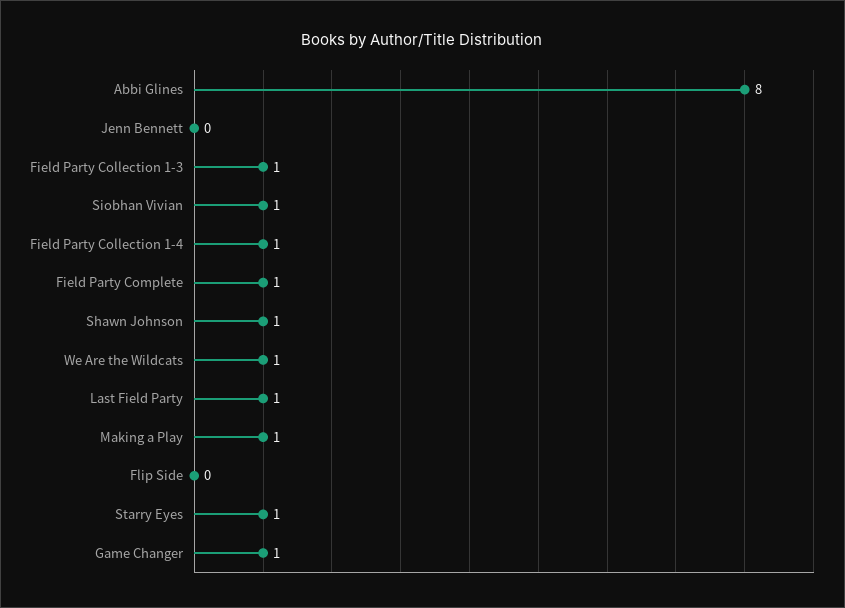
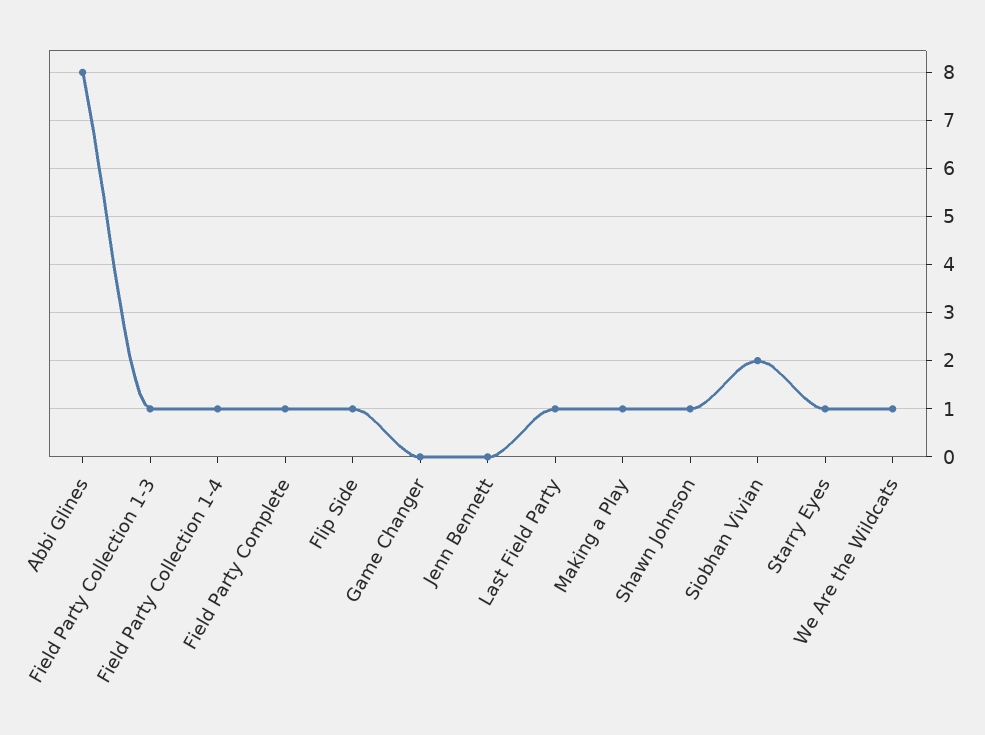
  {
    "Abbi Glines": 8,
    "Jenn Bennett": 0,
    "Field Party Collection 1-3": 1,
-   "Siobhan Vivian": 1,
+   "Siobhan Vivian": 2,
    "Field Party Collection 1-4": 1,
    "Field Party Complete": 1,
    "Shawn Johnson": 1,
    "We Are the Wildcats": 1,
    "Last Field Party": 1,
    "Making a Play": 1,
-   "Flip Side": 0,
+   "Flip Side": 1,
    "Starry Eyes": 1,
-   "Game Changer": 1
+   "Game Changer": 0
  }

